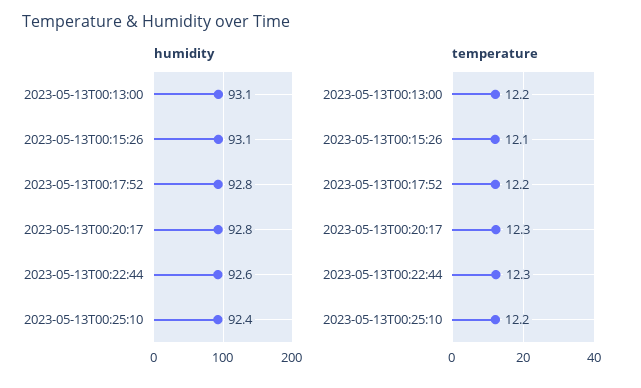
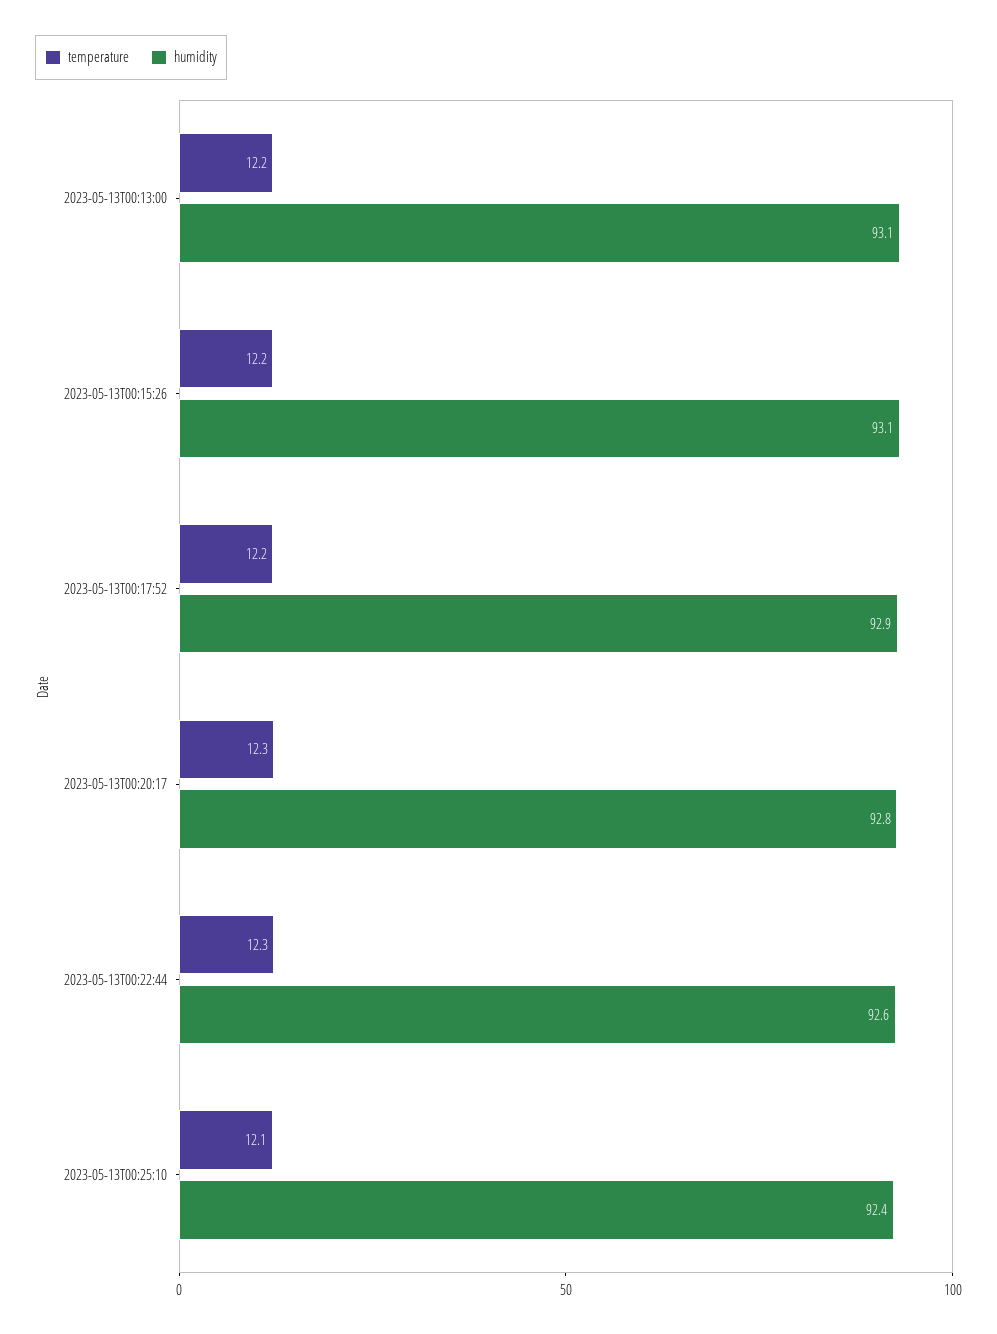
  {
    "humidity": {
      "2023-05-13T00:13:00": 93.1,
      "2023-05-13T00:15:26": 93.1,
-     "2023-05-13T00:17:52": 92.8,
+     "2023-05-13T00:17:52": 92.9,
      "2023-05-13T00:20:17": 92.8,
      "2023-05-13T00:22:44": 92.6,
      "2023-05-13T00:25:10": 92.4
    },
    "temperature": {
      "2023-05-13T00:13:00": 12.2,
-     "2023-05-13T00:15:26": 12.1,
+     "2023-05-13T00:15:26": 12.2,
      "2023-05-13T00:17:52": 12.2,
      "2023-05-13T00:20:17": 12.3,
      "2023-05-13T00:22:44": 12.3,
-     "2023-05-13T00:25:10": 12.2
+     "2023-05-13T00:25:10": 12.1
    }
  }

